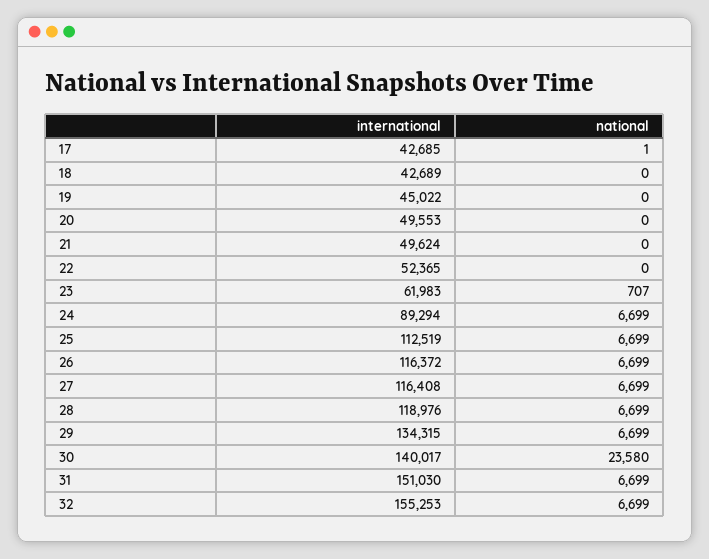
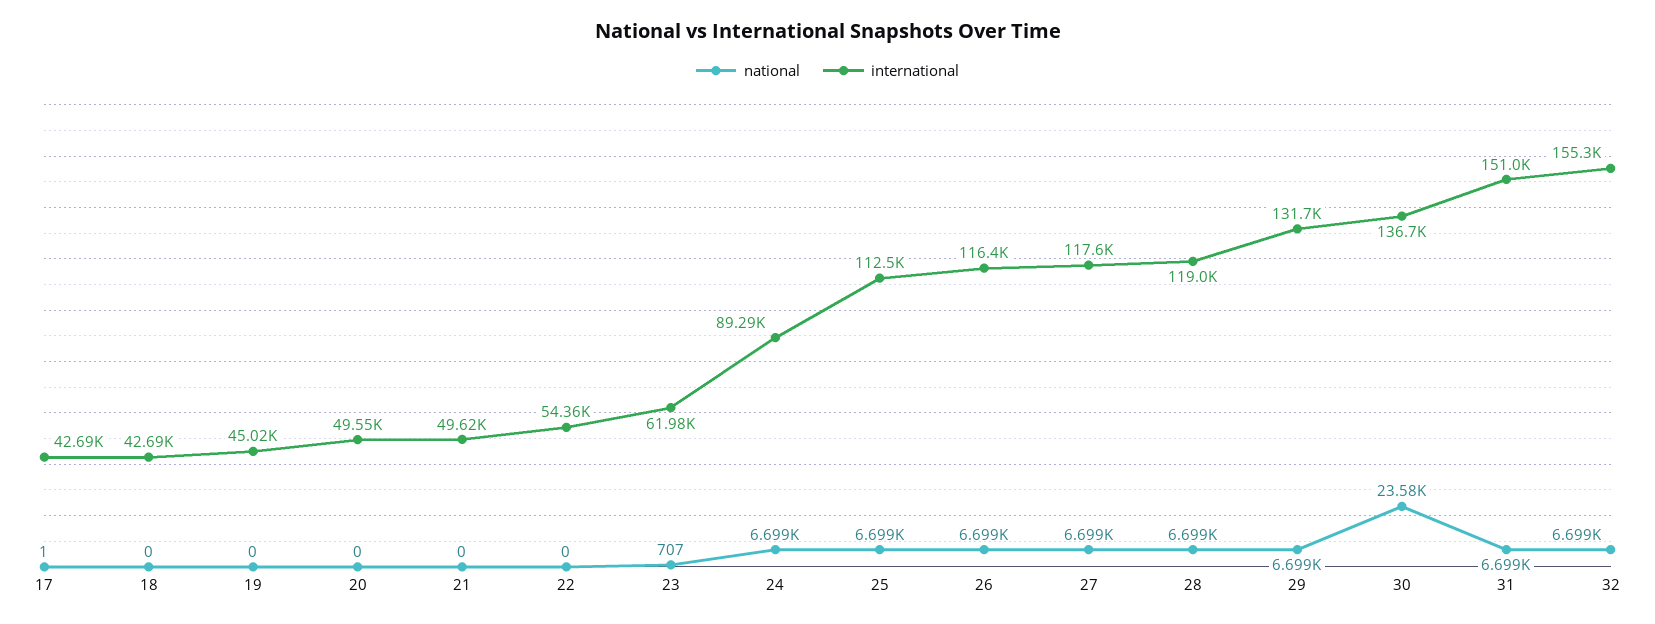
  {
    "international": {
      "17": 42685,
      "18": 42689,
      "19": 45022,
      "20": 49553,
      "21": 49624,
-     "22": 52365,
+     "22": 54360,
      "23": 61983,
      "24": 89294,
      "25": 112519,
      "26": 116372,
-     "27": 116408,
+     "27": 117600,
      "28": 118976,
-     "29": 134315,
+     "29": 131700,
-     "30": 140017,
+     "30": 136700,
      "31": 151030,
      "32": 155253
    },
    "national": {
      "17": 1,
      "18": 0,
      "19": 0,
      "20": 0,
      "21": 0,
      "22": 0,
      "23": 707,
      "24": 6699,
      "25": 6699,
      "26": 6699,
      "27": 6699,
      "28": 6699,
      "29": 6699,
      "30": 23580,
      "31": 6699,
      "32": 6699
    }
  }

